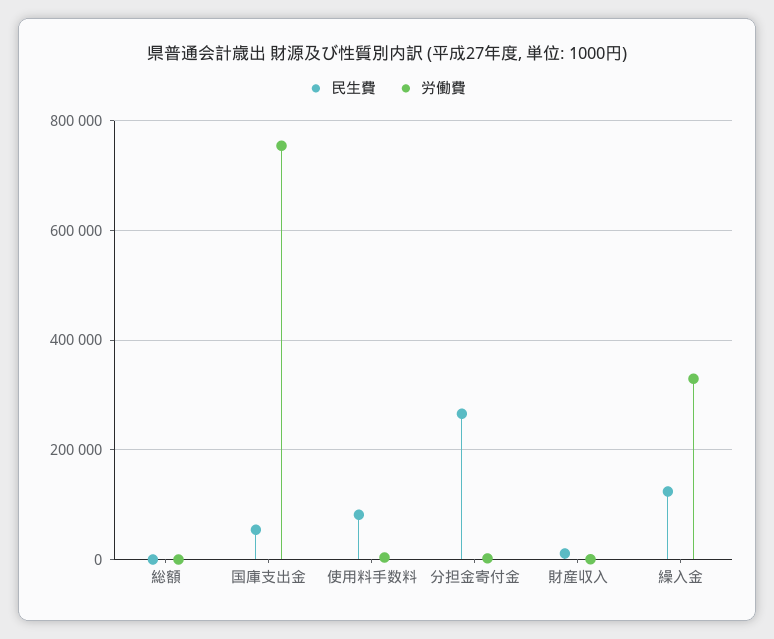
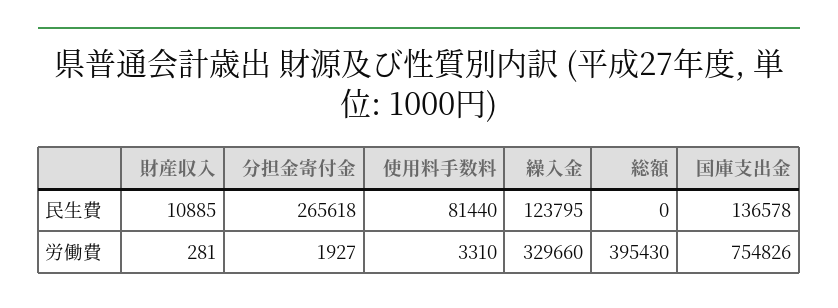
  {
    "民生費": {
      "総額": 0,
-     "国庫支出金": 60000,
+     "国庫支出金": 136578,
      "使用料手数料": 81440,
      "分担金寄付金": 265618,
      "財産収入": 10885,
      "繰入金": 123795
    },
    "労働費": {
-     "総額": 0,
+     "総額": 395430,
      "国庫支出金": 754826,
      "使用料手数料": 3310,
      "分担金寄付金": 1927,
      "財産収入": 281,
      "繰入金": 329660
    }
  }

